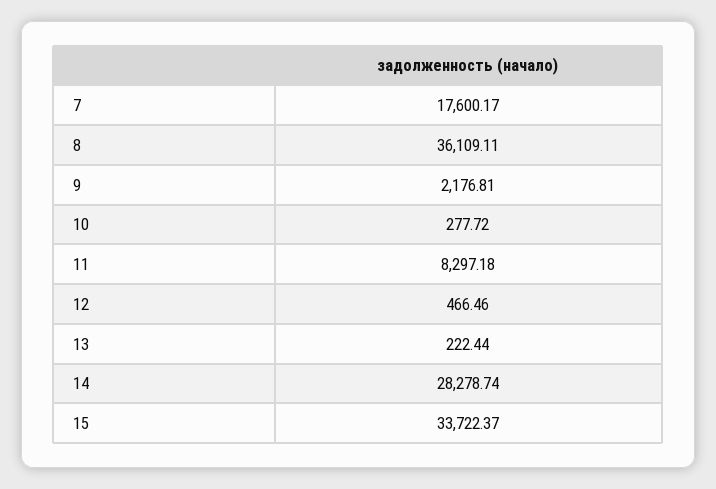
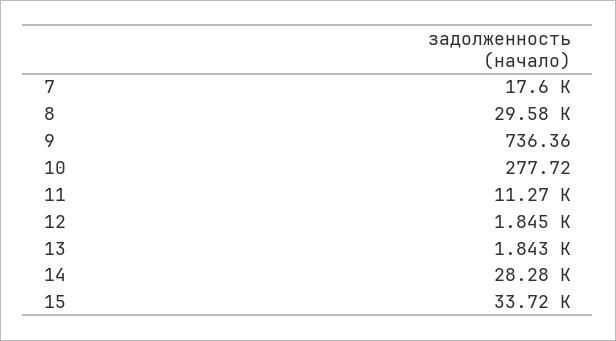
  {
    "7": 17600.17,
-   "8": 36109.11,
+   "8": 29580,
-   "9": 2176.81,
+   "9": 736.36,
    "10": 277.72,
-   "11": 8297.18,
+   "11": 11270,
-   "12": 466.46,
+   "12": 1845,
-   "13": 222.44,
+   "13": 1843,
    "14": 28278.74,
    "15": 33722.37
  }

